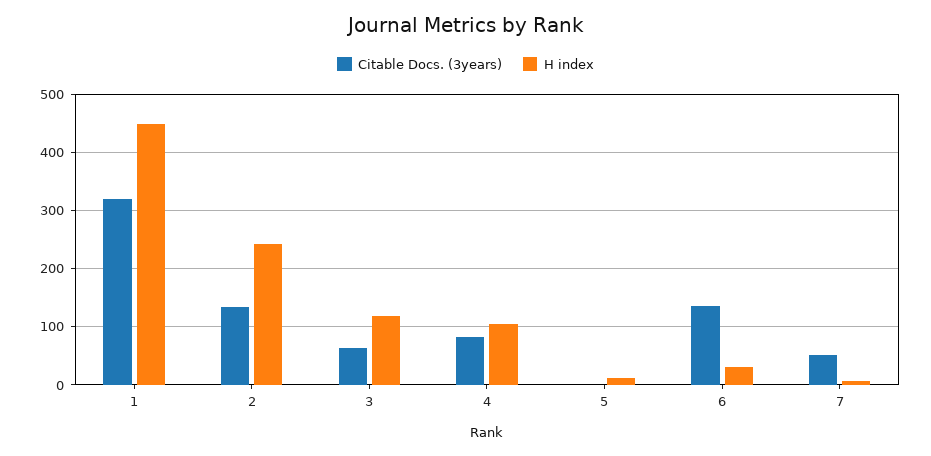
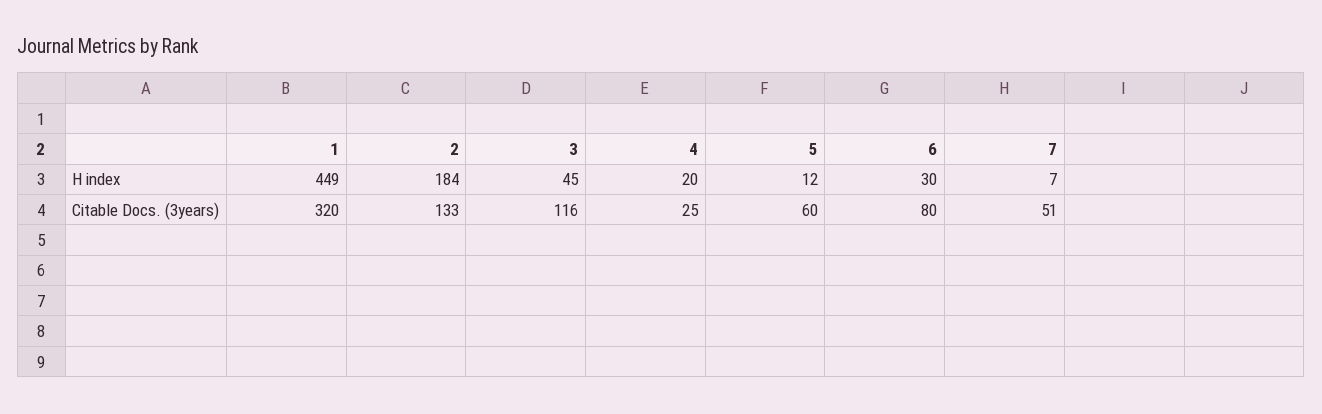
  {
    "Citable Docs. (3years)": {
      "1": 320,
      "2": 133,
-     "3": 60,
+     "3": 116,
-     "4": 80,
+     "4": 25,
-     "5": 0,
+     "5": 60,
-     "6": 140,
+     "6": 80,
      "7": 51
    },
    "H index": {
      "1": 449,
-     "2": 240,
+     "2": 184,
-     "3": 120,
+     "3": 45,
-     "4": 100,
+     "4": 20,
      "5": 12,
      "6": 30,
      "7": 7
    }
  }

